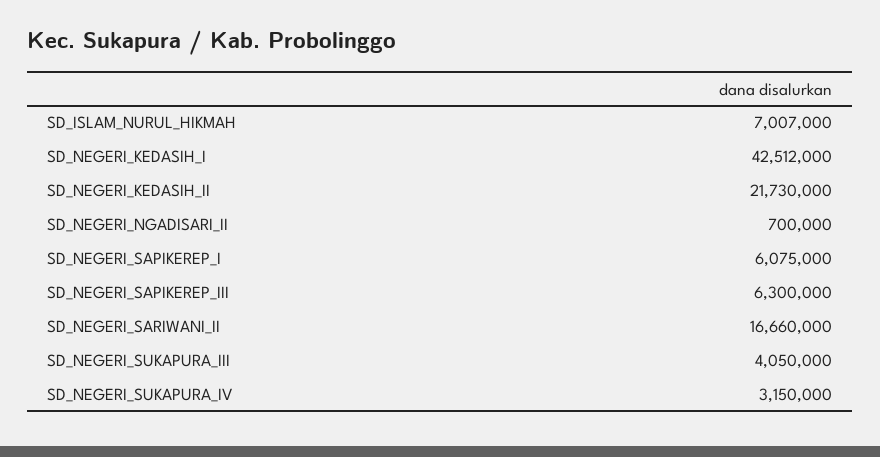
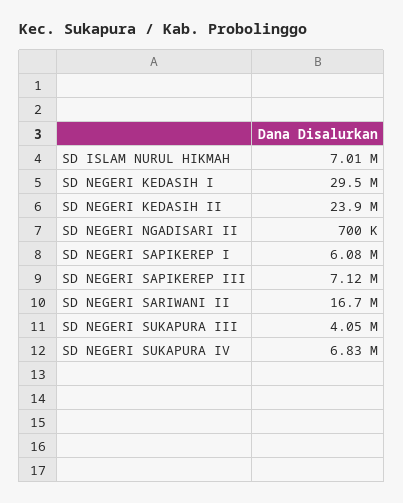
  {
    "SD_ISLAM_NURUL_HIKMAH": 7007000,
-   "SD_NEGERI_KEDASIH_I": 42512000,
+   "SD_NEGERI_KEDASIH_I": 29500000,
-   "SD_NEGERI_KEDASIH_II": 21730000,
+   "SD_NEGERI_KEDASIH_II": 23900000,
    "SD_NEGERI_NGADISARI_II": 700000,
    "SD_NEGERI_SAPIKEREP_I": 6075000,
-   "SD_NEGERI_SAPIKEREP_III": 6300000,
+   "SD_NEGERI_SAPIKEREP_III": 7120000,
    "SD_NEGERI_SARIWANI_II": 16660000,
    "SD_NEGERI_SUKAPURA_III": 4050000,
-   "SD_NEGERI_SUKAPURA_IV": 3150000
+   "SD_NEGERI_SUKAPURA_IV": 6830000
  }

